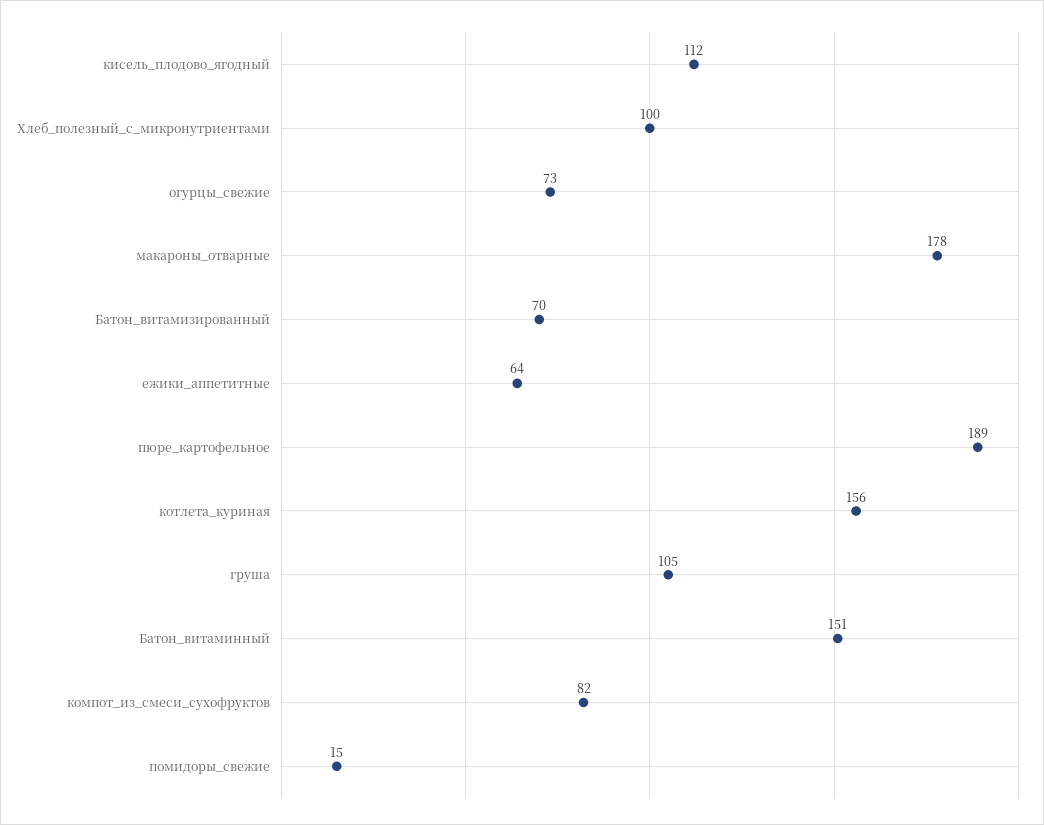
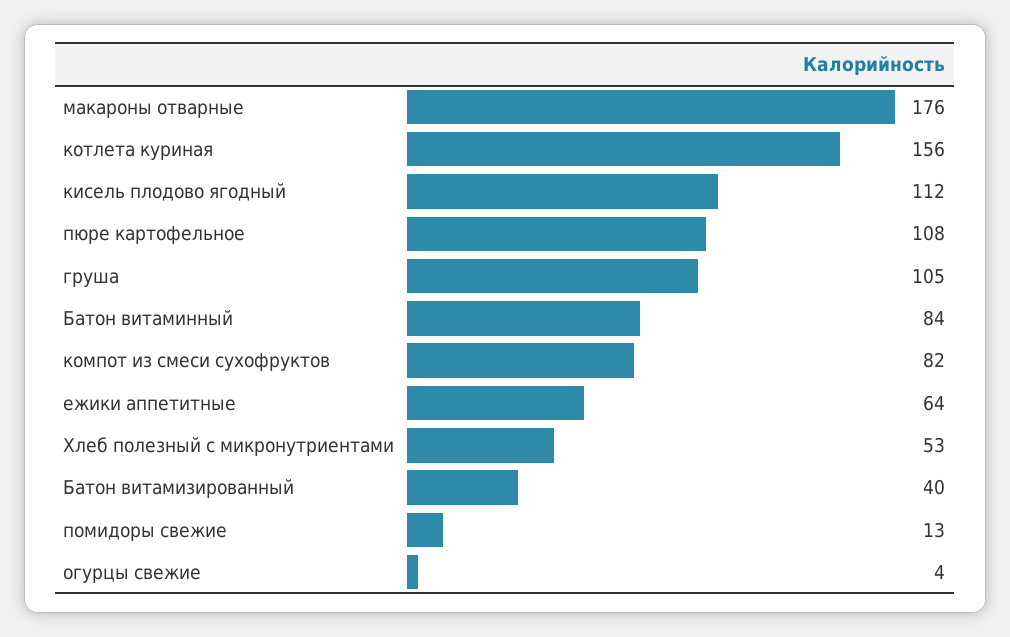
  {
    "кисель_плодово_ягодный": 112,
-   "Хлеб_полезный_с_микронутриентами": 100,
+   "Хлеб_полезный_с_микронутриентами": 53,
-   "огурцы_свежие": 73,
+   "огурцы_свежие": 4,
-   "макароны_отварные": 178,
+   "макароны_отварные": 176,
-   "Батон_витамизированный": 70,
+   "Батон_витамизированный": 40,
    "ежики_аппетитные": 64,
-   "пюре_картофельное": 189,
+   "пюре_картофельное": 108,
    "котлета_куриная": 156,
    "груша": 105,
-   "Батон_витаминный": 151,
+   "Батон_витаминный": 84,
    "компот_из_смеси_сухофруктов": 82,
-   "помидоры_свежие": 15
+   "помидоры_свежие": 13
  }

